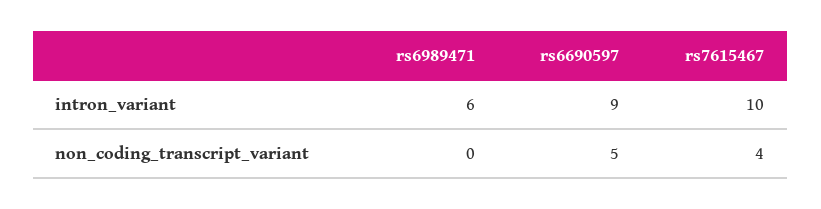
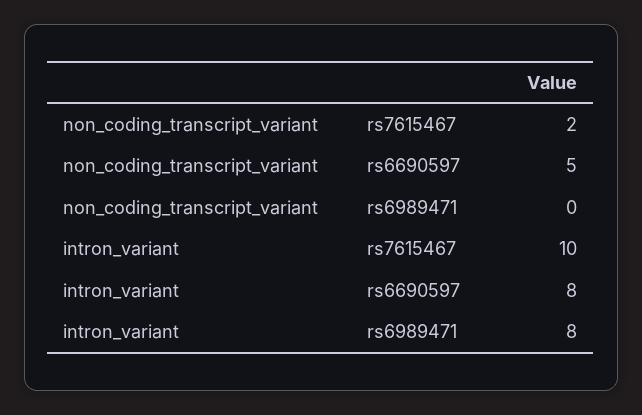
  {
    "rs6989471": {
-     "intron_variant": 6,
+     "intron_variant": 8,
      "non_coding_transcript_variant": 0
    },
    "rs6690597": {
-     "intron_variant": 9,
+     "intron_variant": 8,
      "non_coding_transcript_variant": 5
    },
    "rs7615467": {
      "intron_variant": 10,
-     "non_coding_transcript_variant": 4
+     "non_coding_transcript_variant": 2
    }
  }

